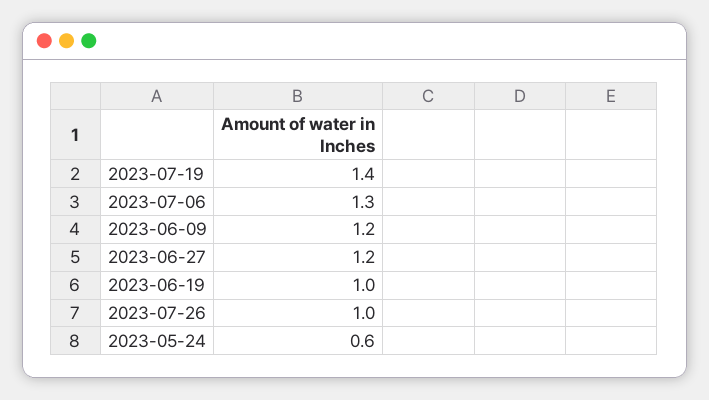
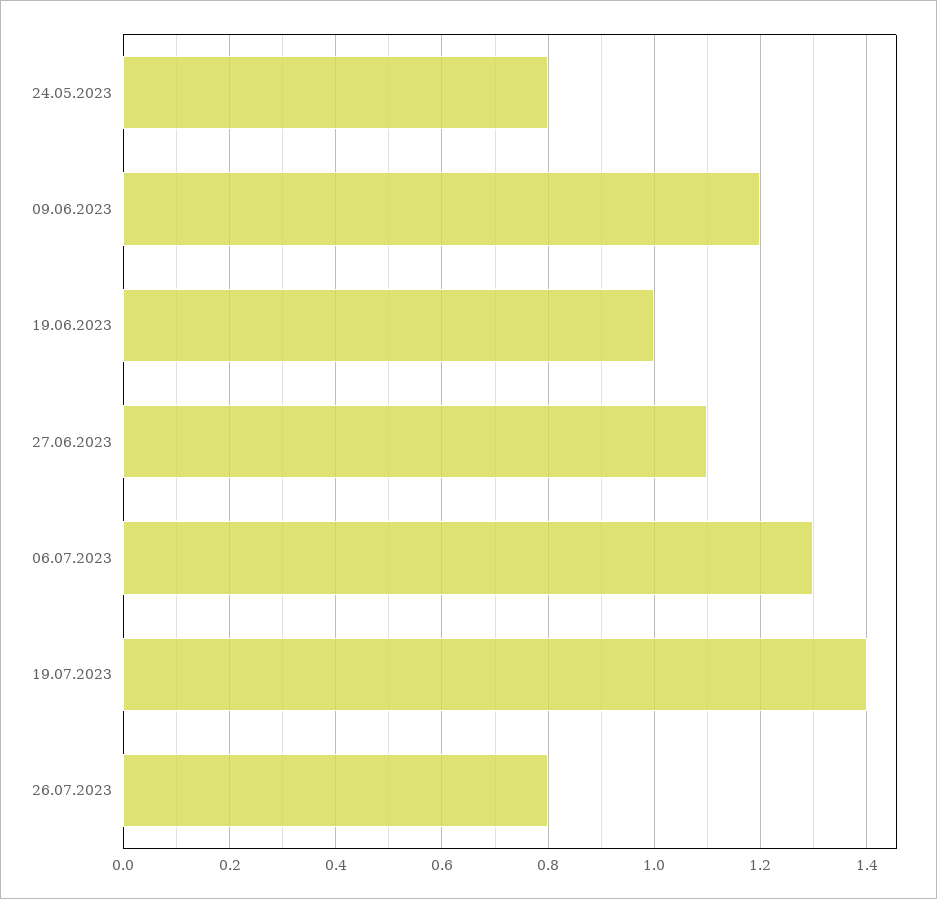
  {
    "2023-07-19": 1.4,
    "2023-07-06": 1.3,
    "2023-06-09": 1.2,
-   "2023-06-27": 1.2,
+   "2023-06-27": 1.1,
    "2023-06-19": 1,
-   "2023-07-26": 1,
+   "2023-07-26": 0.8,
-   "2023-05-24": 0.6
+   "2023-05-24": 0.8
  }

